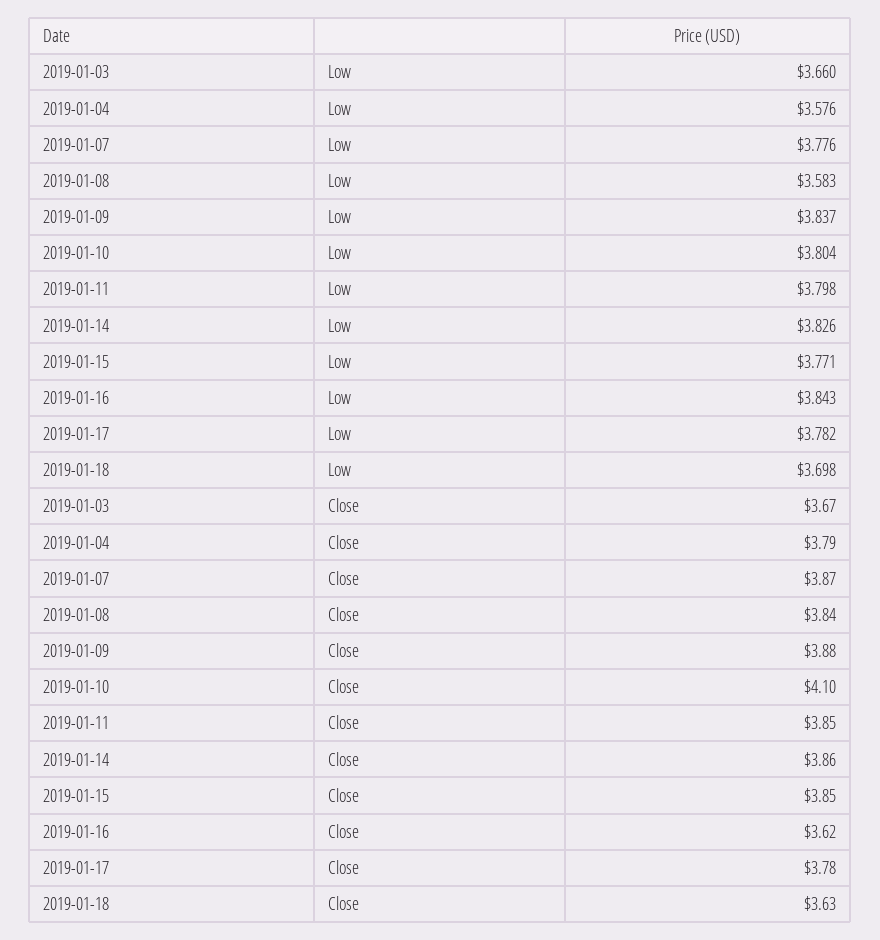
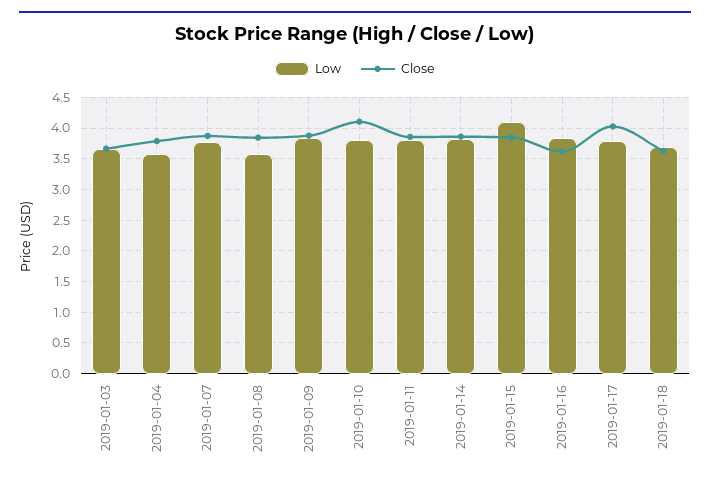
  {
    "Low": {
      "2019-01-03": 3.66,
      "2019-01-04": 3.576,
      "2019-01-07": 3.776,
      "2019-01-08": 3.583,
      "2019-01-09": 3.837,
      "2019-01-10": 3.804,
      "2019-01-11": 3.798,
      "2019-01-14": 3.826,
-     "2019-01-15": 3.771,
+     "2019-01-15": 4.1,
      "2019-01-16": 3.843,
      "2019-01-17": 3.782,
      "2019-01-18": 3.698
    },
    "Close": {
      "2019-01-03": 3.67,
      "2019-01-04": 3.79,
      "2019-01-07": 3.87,
      "2019-01-08": 3.84,
      "2019-01-09": 3.88,
      "2019-01-10": 4.1,
      "2019-01-11": 3.85,
      "2019-01-14": 3.86,
      "2019-01-15": 3.85,
      "2019-01-16": 3.62,
-     "2019-01-17": 3.78,
+     "2019-01-17": 4,
      "2019-01-18": 3.63
    }
  }

